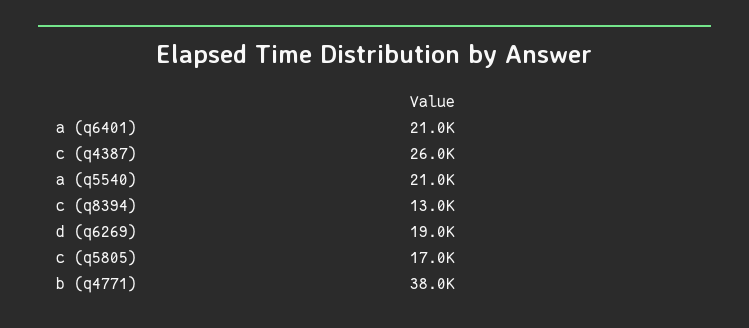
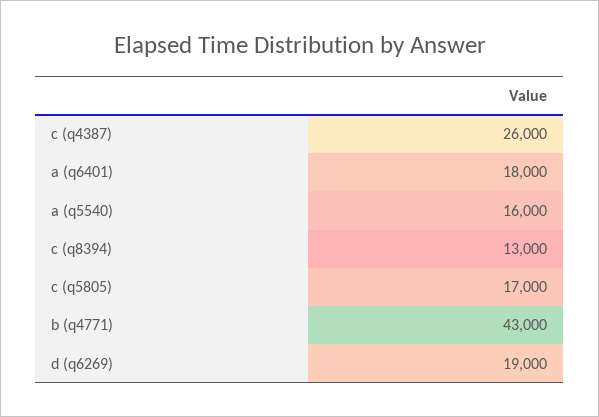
  {
-   "a (q6401)": 21000,
+   "a (q6401)": 18000,
    "c (q4387)": 26000,
-   "a (q5540)": 21000,
+   "a (q5540)": 16000,
    "c (q8394)": 13000,
    "d (q6269)": 19000,
    "c (q5805)": 17000,
-   "b (q4771)": 38000
+   "b (q4771)": 43000
  }

